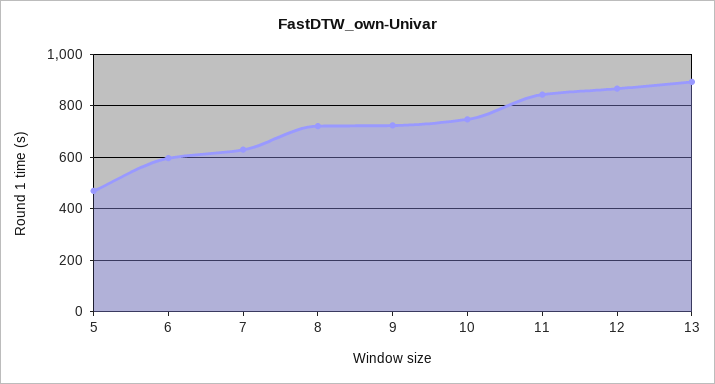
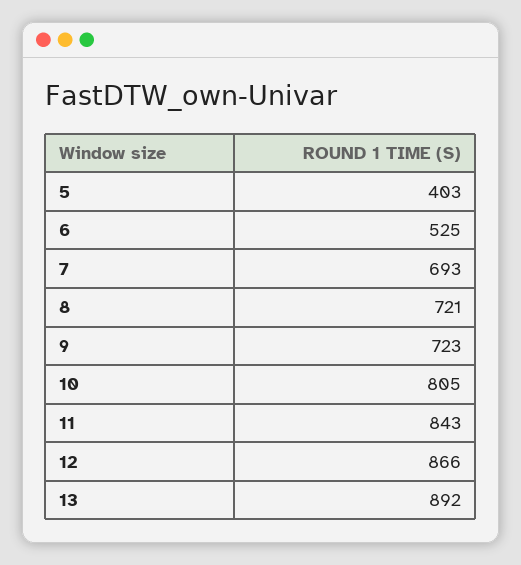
  {
-   "5": 475,
+   "5": 403,
-   "6": 600,
+   "6": 525,
-   "7": 625,
+   "7": 693,
    "8": 721,
    "9": 723,
-   "10": 750,
+   "10": 805,
    "11": 843,
    "12": 866,
    "13": 892
  }

